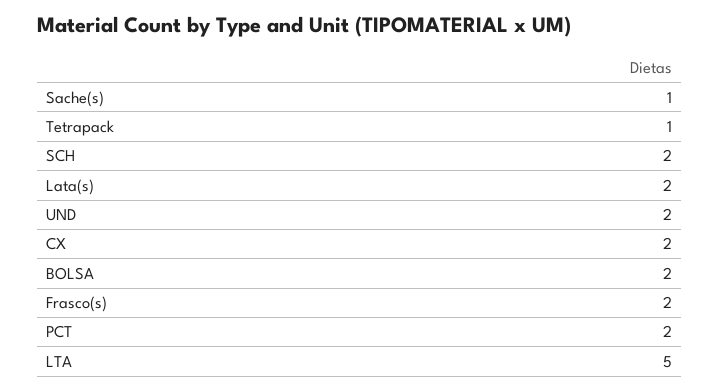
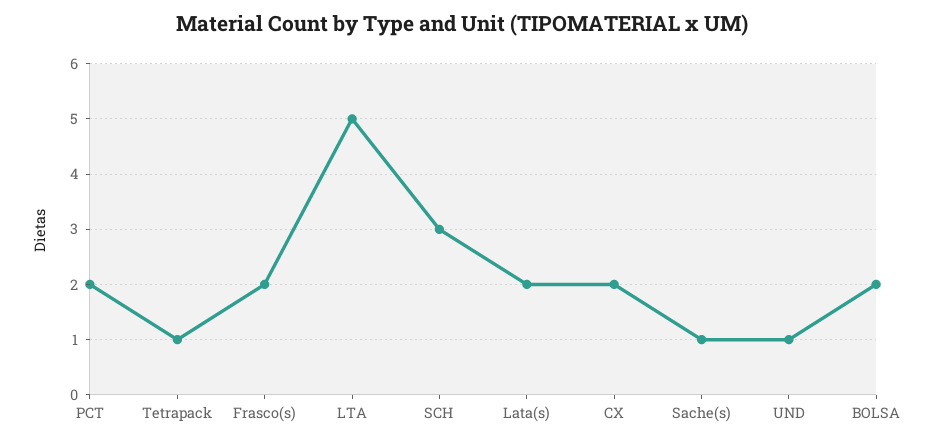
  {
    "Sache(s)": 1,
    "Tetrapack": 1,
-   "SCH": 2,
+   "SCH": 3,
    "Lata(s)": 2,
-   "UND": 2,
+   "UND": 1,
    "CX": 2,
    "BOLSA": 2,
    "Frasco(s)": 2,
    "PCT": 2,
    "LTA": 5
  }

